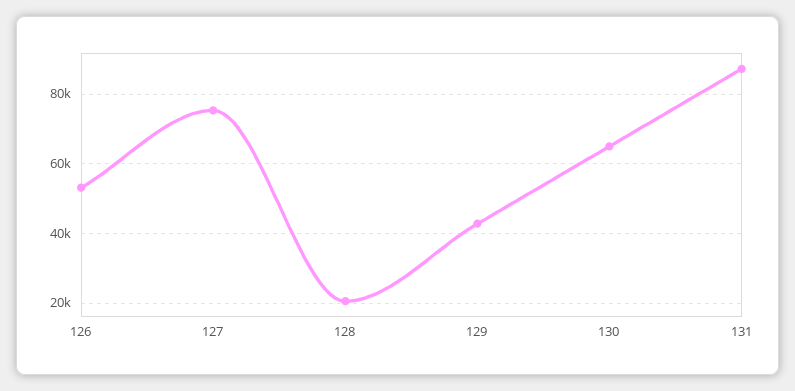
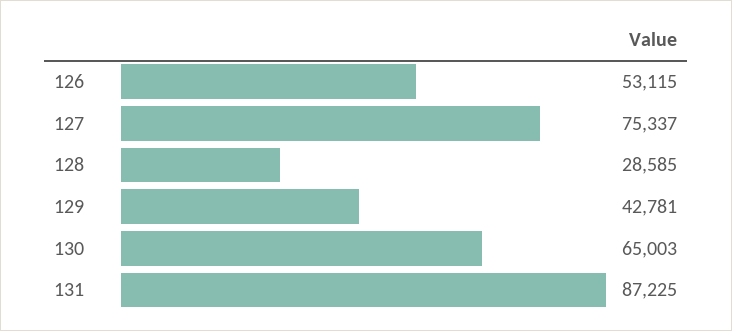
  {
    "126": 53115,
    "127": 75337,
-   "128": 20000,
+   "128": 28585,
    "129": 42781,
    "130": 65003,
    "131": 87225
  }

